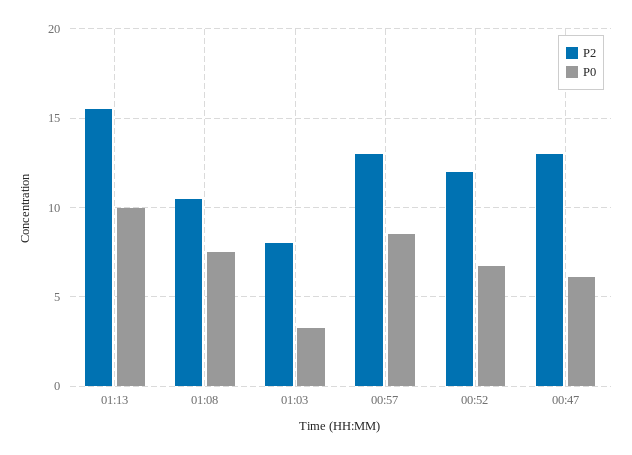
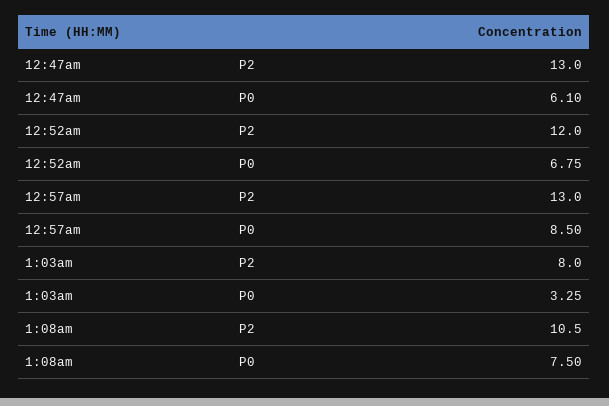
  {
    "P2": {
-     "01:13": 15.5,
      "01:08": 10.5,
      "01:03": 8,
      "00:57": 13,
      "00:52": 12,
      "00:47": 13
    },
    "P0": {
-     "01:13": 10,
      "01:08": 7.5,
      "01:03": 3.25,
      "00:57": 8.5,
      "00:52": 6.75,
      "00:47": 6.1
    }
  }

